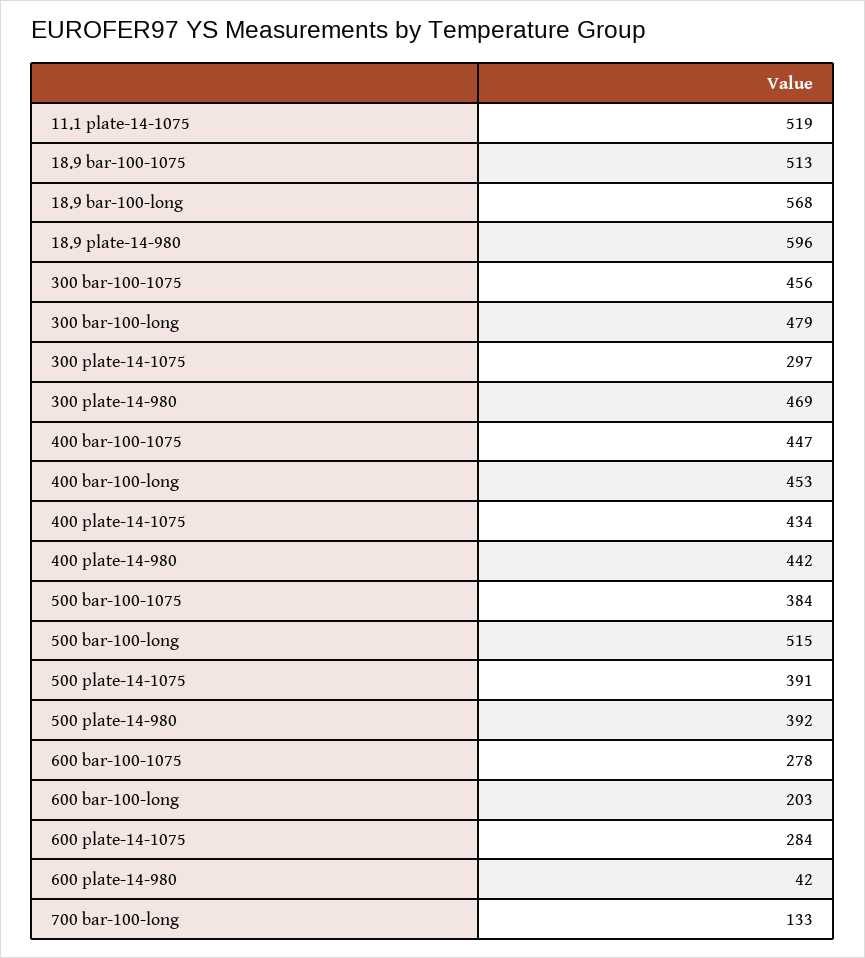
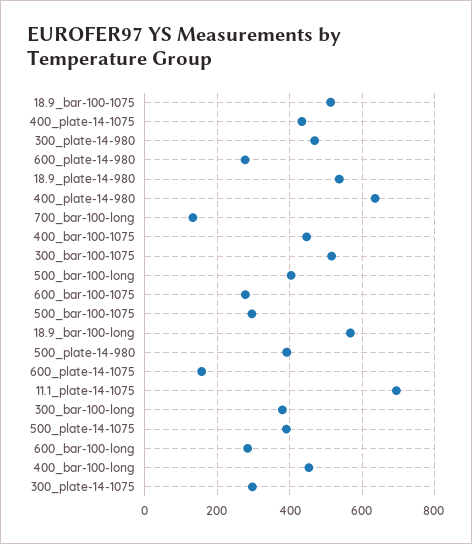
  {
-   "11.1 plate-14-1075": 519,
+   "11.1 plate-14-1075": 700,
    "18.9 bar-100-1075": 513,
    "18.9 bar-100-long": 568,
-   "18.9 plate-14-980": 596,
+   "18.9 plate-14-980": 540,
-   "300 bar-100-1075": 456,
+   "300 bar-100-1075": 520,
-   "300 bar-100-long": 479,
+   "300 bar-100-long": 380,
    "300 plate-14-1075": 297,
    "300 plate-14-980": 469,
    "400 bar-100-1075": 447,
    "400 bar-100-long": 453,
    "400 plate-14-1075": 434,
-   "400 plate-14-980": 442,
+   "400 plate-14-980": 640,
-   "500 bar-100-1075": 384,
+   "500 bar-100-1075": 300,
-   "500 bar-100-long": 515,
+   "500 bar-100-long": 400,
    "500 plate-14-1075": 391,
    "500 plate-14-980": 392,
    "600 bar-100-1075": 278,
-   "600 bar-100-long": 203,
+   "600 bar-100-long": 280,
-   "600 plate-14-1075": 284,
+   "600 plate-14-1075": 160,
-   "600 plate-14-980": 42,
+   "600 plate-14-980": 280,
    "700 bar-100-long": 133
  }

